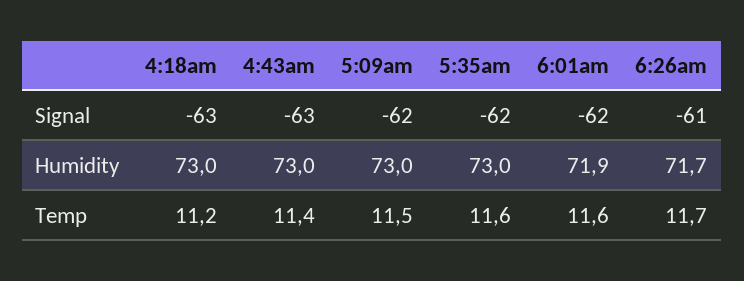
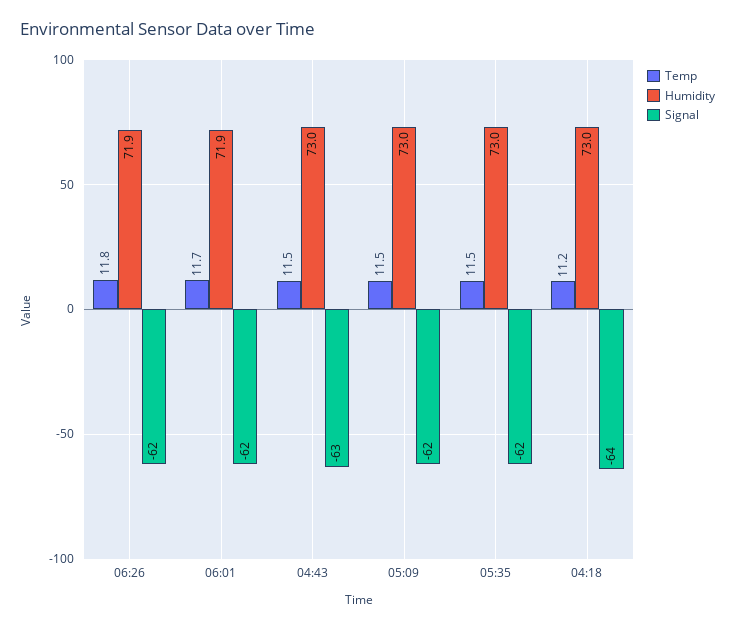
  {
    "Signal": {
-     "4:18am": -63,
+     "4:18am": -64,
      "4:43am": -63,
      "5:09am": -62,
      "5:35am": -62,
      "6:01am": -62,
-     "6:26am": -61
+     "6:26am": -62
    },
    "Humidity": {
      "4:18am": 73,
      "4:43am": 73,
      "5:09am": 73,
      "5:35am": 73,
      "6:01am": 71.9,
-     "6:26am": 71.7
+     "6:26am": 71.9
    },
    "Temp": {
      "4:18am": 11.2,
-     "4:43am": 11.4,
+     "4:43am": 11.5,
      "5:09am": 11.5,
-     "5:35am": 11.6,
+     "5:35am": 11.5,
-     "6:01am": 11.6,
+     "6:01am": 11.7,
-     "6:26am": 11.7
+     "6:26am": 11.8
    }
  }

